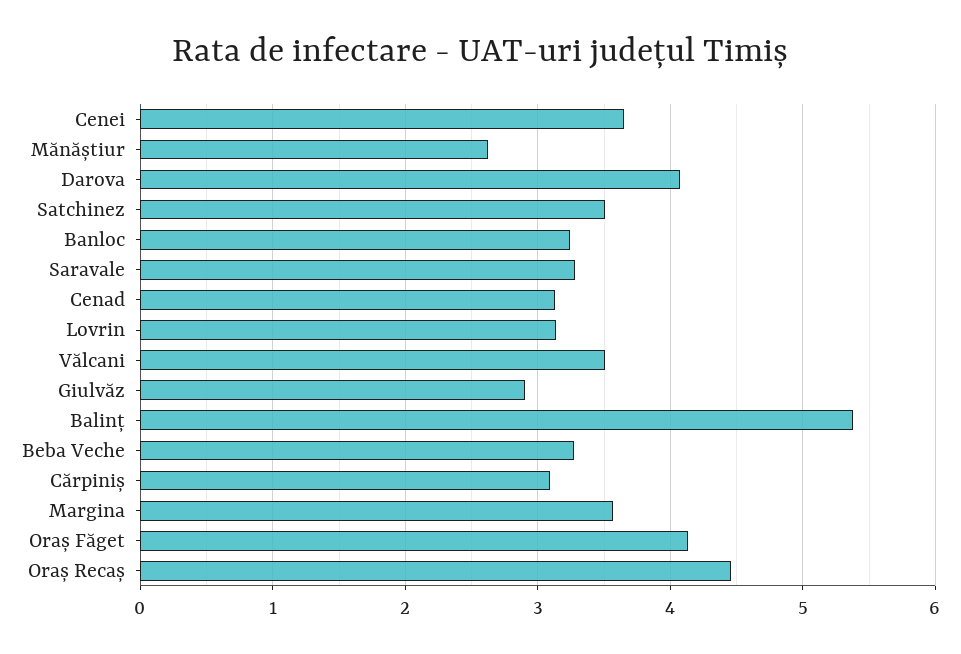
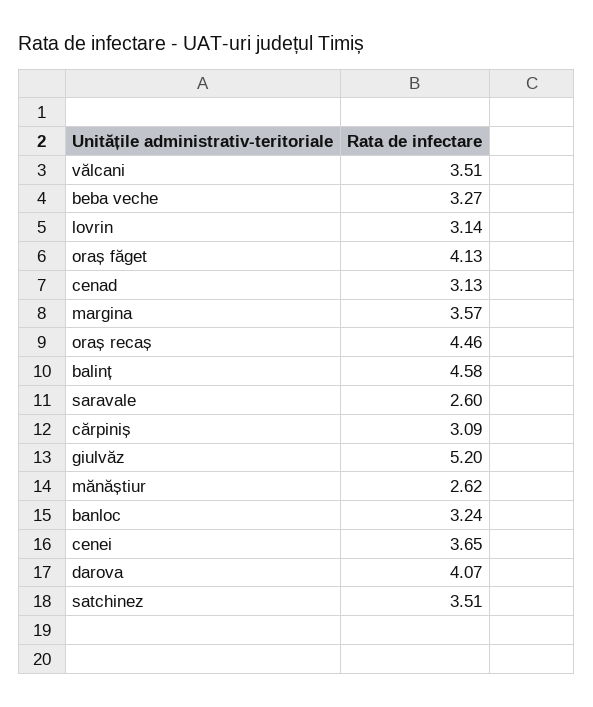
  {
    "Cenei": 3.65,
    "Mănăștiur": 2.62,
    "Darova": 4.07,
    "Satchinez": 3.51,
    "Banloc": 3.24,
-   "Saravale": 3.3,
+   "Saravale": 2.6,
    "Cenad": 3.13,
    "Lovrin": 3.14,
    "Vălcani": 3.51,
-   "Giulvăz": 2.9,
+   "Giulvăz": 5.2,
-   "Balinț": 5.4,
+   "Balinț": 4.58,
    "Beba Veche": 3.27,
    "Cărpiniș": 3.09,
    "Margina": 3.57,
    "Oraș Făget": 4.13,
    "Oraș Recaș": 4.46
  }

